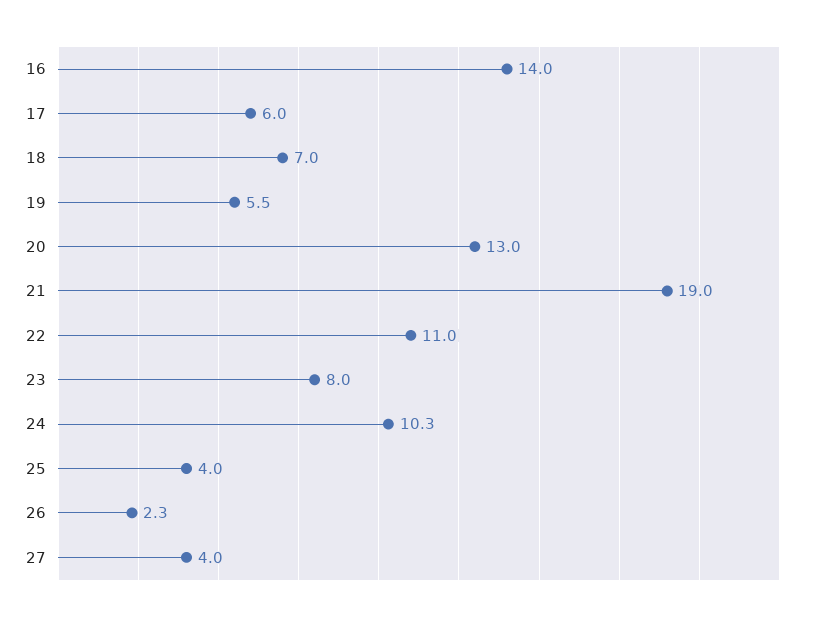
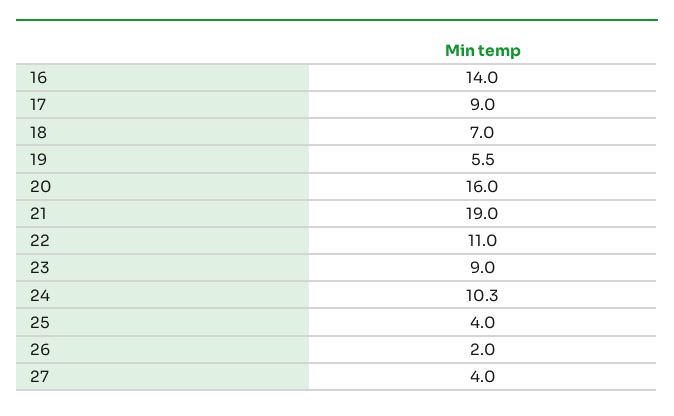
  {
    "16": 14,
-   "17": 6,
+   "17": 9,
    "18": 7,
    "19": 5.5,
-   "20": 13,
+   "20": 16,
    "21": 19,
    "22": 11,
-   "23": 8,
+   "23": 9,
    "24": 10.3,
    "25": 4,
-   "26": 2.3,
+   "26": 2,
    "27": 4
  }

